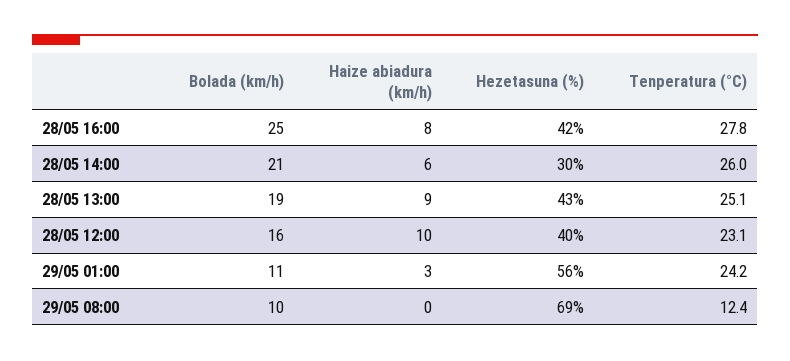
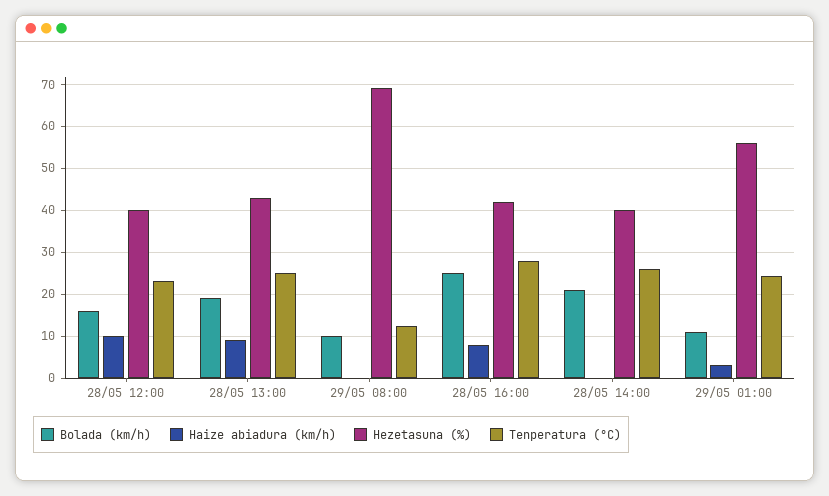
  {
    "Bolada (km/h)": {
      "28/05 16:00": 25,
      "28/05 14:00": 21,
      "28/05 13:00": 19,
      "28/05 12:00": 16,
      "29/05 01:00": 11,
      "29/05 08:00": 10
    },
    "Haize abiadura (km/h)": {
      "28/05 16:00": 8,
-     "28/05 14:00": 6,
+     "28/05 14:00": 0,
      "28/05 13:00": 9,
      "28/05 12:00": 10,
      "29/05 01:00": 3,
      "29/05 08:00": 0
    },
    "Hezetasuna (%)": {
      "28/05 16:00": 42,
-     "28/05 14:00": 30,
+     "28/05 14:00": 40,
      "28/05 13:00": 43,
      "28/05 12:00": 40,
      "29/05 01:00": 56,
      "29/05 08:00": 69
    },
    "Tenperatura (°C)": {
      "28/05 16:00": 27.8,
      "28/05 14:00": 26,
      "28/05 13:00": 25.1,
      "28/05 12:00": 23.1,
      "29/05 01:00": 24.2,
      "29/05 08:00": 12.4
    }
  }

